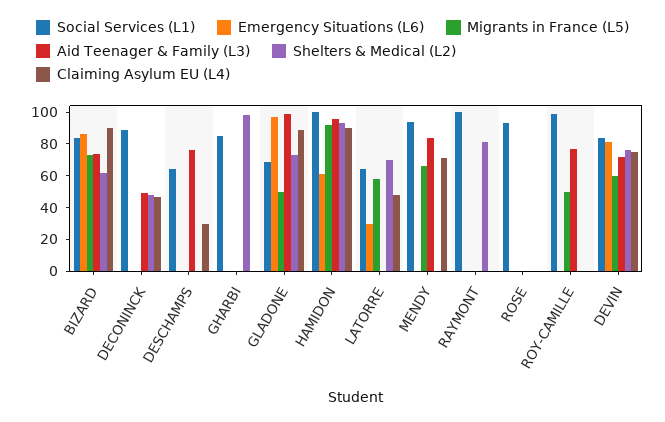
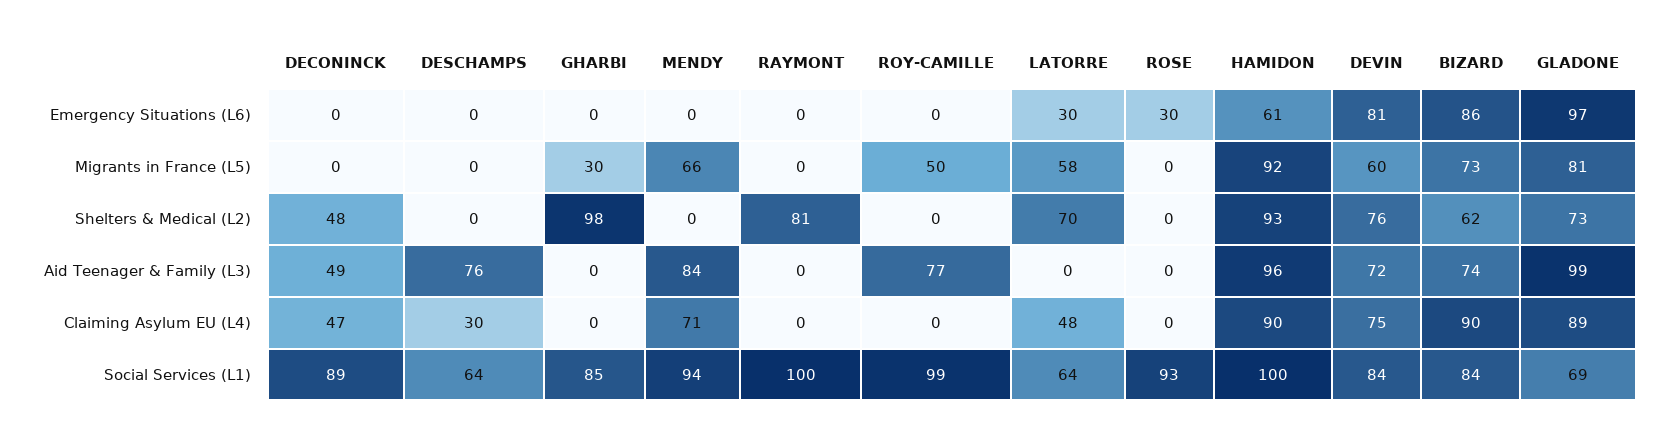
  {
    "Social Services (L1)": {
      "BIZARD": 84,
      "DECONINCK": 89,
      "DESCHAMPS": 64,
      "GHARBI": 85,
      "GLADONE": 69,
      "HAMIDON": 100,
      "LATORRE": 64,
      "MENDY": 94,
      "RAYMONT": 100,
      "ROSE": 93,
      "ROY-CAMILLE": 99,
      "DEVIN": 84
    },
    "Emergency Situations (L6)": {
      "BIZARD": 86,
      "DECONINCK": 0,
      "DESCHAMPS": 0,
      "GHARBI": 0,
      "GLADONE": 97,
      "HAMIDON": 61,
      "LATORRE": 30,
      "MENDY": 0,
      "RAYMONT": 0,
-     "ROSE": 0,
+     "ROSE": 30,
      "ROY-CAMILLE": 0,
      "DEVIN": 81
    },
    "Migrants in France (L5)": {
      "BIZARD": 73,
      "DECONINCK": 0,
      "DESCHAMPS": 0,
-     "GHARBI": 0,
+     "GHARBI": 30,
-     "GLADONE": 50,
+     "GLADONE": 81,
      "HAMIDON": 92,
      "LATORRE": 58,
      "MENDY": 66,
      "RAYMONT": 0,
      "ROSE": 0,
      "ROY-CAMILLE": 50,
      "DEVIN": 60
    },
    "Aid Teenager & Family (L3)": {
      "BIZARD": 74,
      "DECONINCK": 49,
      "DESCHAMPS": 76,
      "GHARBI": 0,
      "GLADONE": 99,
      "HAMIDON": 96,
      "LATORRE": 0,
      "MENDY": 84,
      "RAYMONT": 0,
      "ROSE": 0,
      "ROY-CAMILLE": 77,
      "DEVIN": 72
    },
    "Shelters & Medical (L2)": {
      "BIZARD": 62,
      "DECONINCK": 48,
      "DESCHAMPS": 0,
      "GHARBI": 98,
      "GLADONE": 73,
      "HAMIDON": 93,
      "LATORRE": 70,
      "MENDY": 0,
      "RAYMONT": 81,
      "ROSE": 0,
      "ROY-CAMILLE": 0,
      "DEVIN": 76
    },
    "Claiming Asylum EU (L4)": {
      "BIZARD": 90,
      "DECONINCK": 47,
      "DESCHAMPS": 30,
      "GHARBI": 0,
      "GLADONE": 89,
      "HAMIDON": 90,
      "LATORRE": 48,
      "MENDY": 71,
      "RAYMONT": 0,
      "ROSE": 0,
      "ROY-CAMILLE": 0,
      "DEVIN": 75
    }
  }

